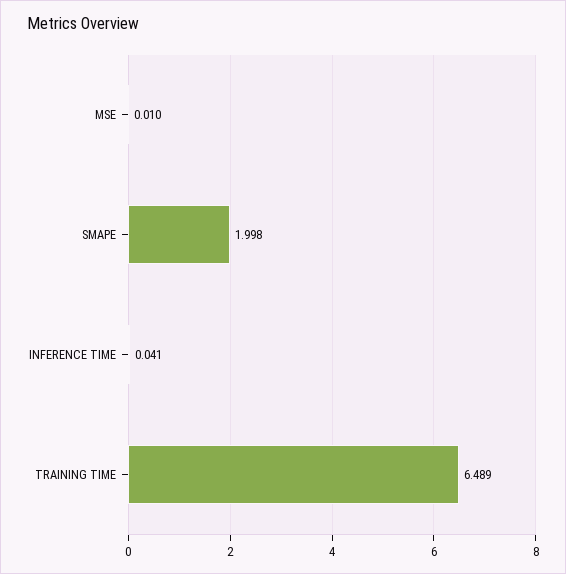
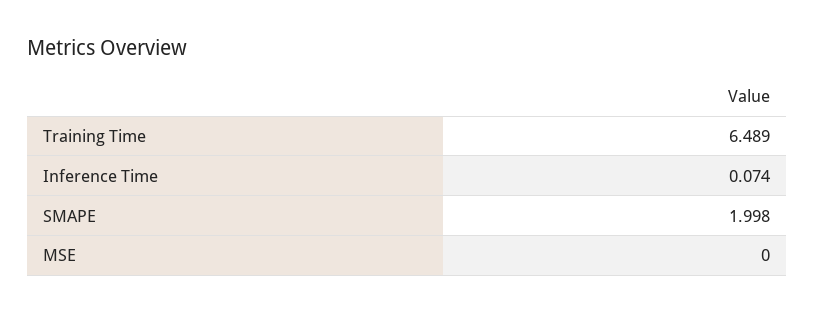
  {
-   "MSE": 0.01,
+   "MSE": 0,
    "SMAPE": 1.998,
-   "INFERENCE TIME": 0.041,
+   "INFERENCE TIME": 0.074,
    "TRAINING TIME": 6.489
  }

